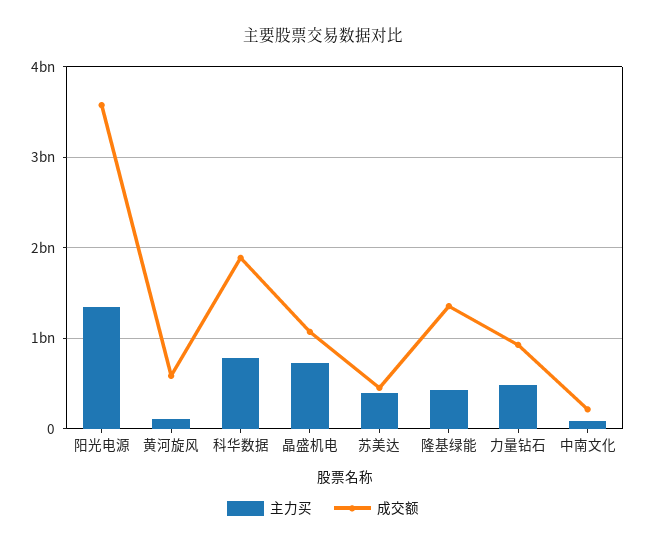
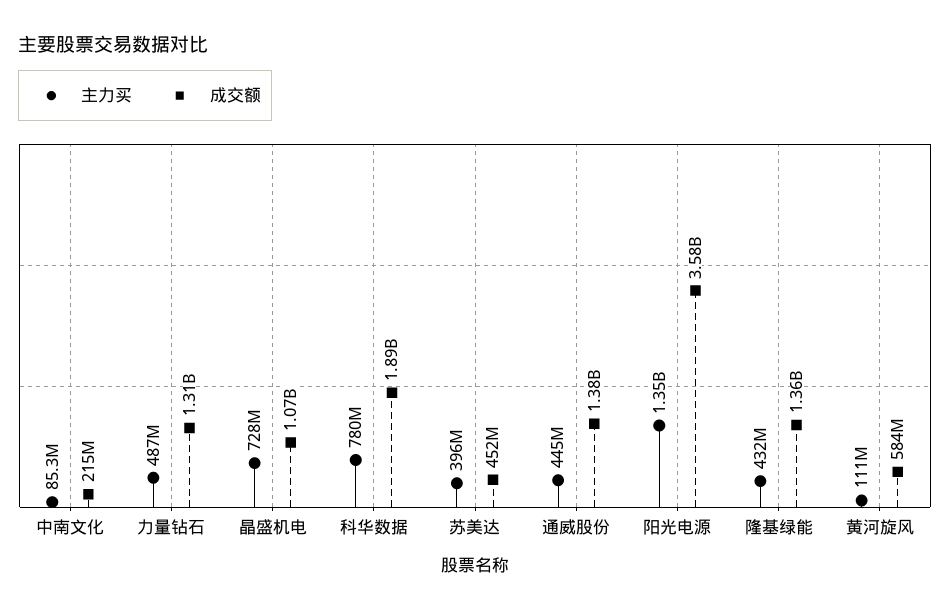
  {
    "主力买": {
      "阳光电源": 1350000000,
      "黄河旋风": 111000000,
      "科华数据": 780000000,
      "晶盛机电": 728000000,
      "苏美达": 396000000,
      "隆基绿能": 432000000,
      "力量钻石": 487000000,
-     "中南文化": 85300000
+     "中南文化": 85300000,
+     "通威股份": 445000000
    },
    "成交额": {
      "阳光电源": 3580000000,
      "黄河旋风": 584000000,
      "科华数据": 1890000000,
      "晶盛机电": 1070000000,
      "苏美达": 452000000,
      "隆基绿能": 1360000000,
-     "力量钻石": 900000000,
+     "力量钻石": 1310000000,
-     "中南文化": 215000000
+     "中南文化": 215000000,
+     "通威股份": 1380000000
    }
  }

